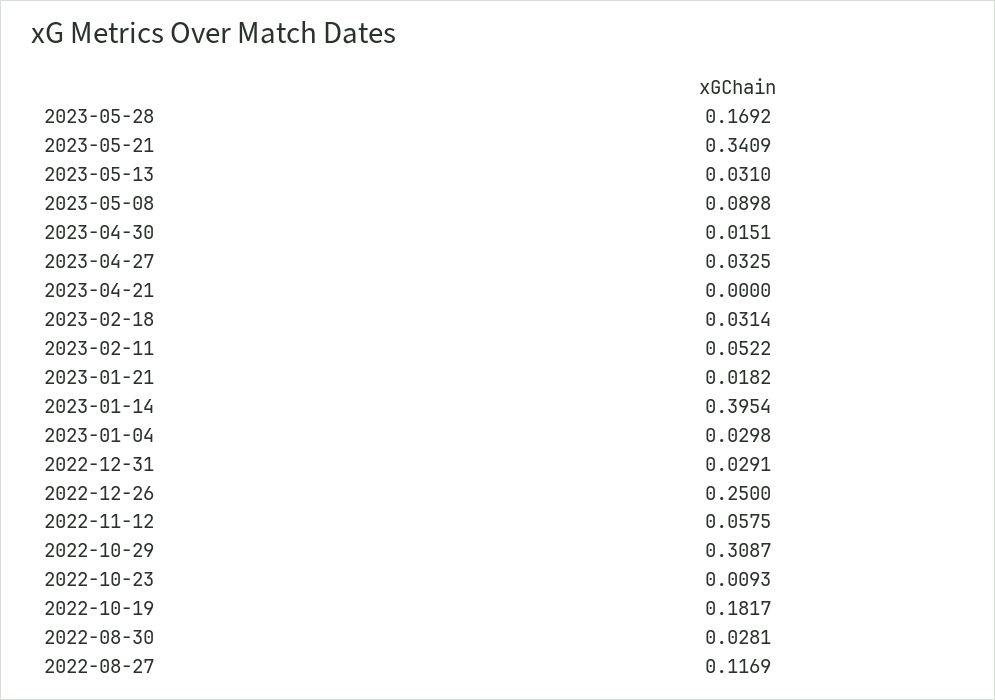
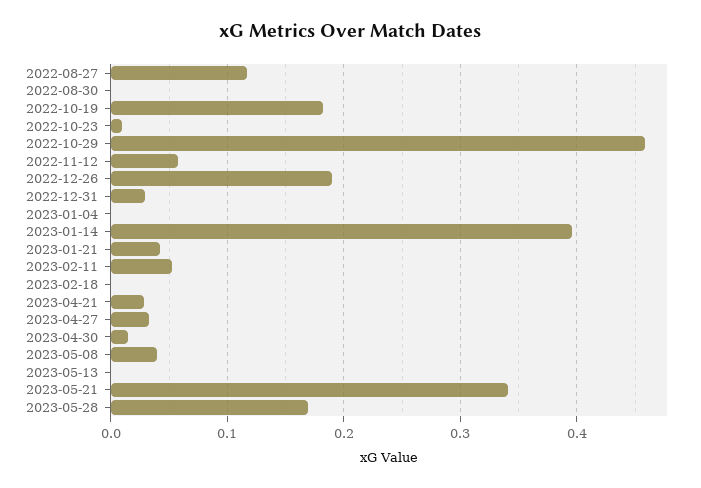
  {
    "2023-05-28": 0.1692,
    "2023-05-21": 0.3409,
-   "2023-05-13": 0.031,
+   "2023-05-13": 0,
-   "2023-05-08": 0.0898,
+   "2023-05-08": 0.04,
    "2023-04-30": 0.0151,
    "2023-04-27": 0.0325,
-   "2023-04-21": 0,
+   "2023-04-21": 0.03,
-   "2023-02-18": 0.0314,
+   "2023-02-18": 0,
    "2023-02-11": 0.0522,
-   "2023-01-21": 0.0182,
+   "2023-01-21": 0.04,
    "2023-01-14": 0.3954,
-   "2023-01-04": 0.0298,
+   "2023-01-04": 0,
    "2022-12-31": 0.0291,
-   "2022-12-26": 0.25,
+   "2022-12-26": 0.19,
    "2022-11-12": 0.0575,
-   "2022-10-29": 0.3087,
+   "2022-10-29": 0.46,
    "2022-10-23": 0.0093,
    "2022-10-19": 0.1817,
-   "2022-08-30": 0.0281,
+   "2022-08-30": 0,
    "2022-08-27": 0.1169
  }

